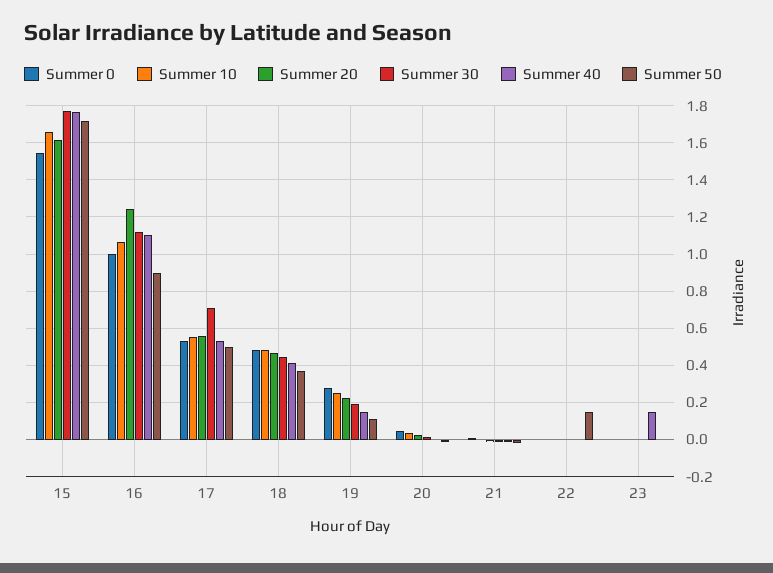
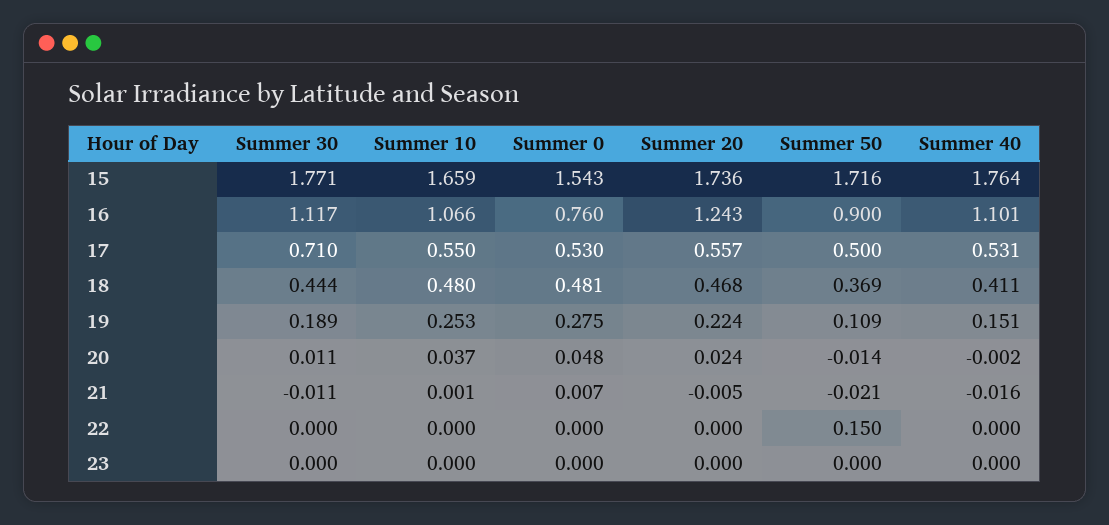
  {
    "Summer 0": {
      "15": 1.543,
-     "16": 1,
+     "16": 0.76,
      "17": 0.53,
      "18": 0.481,
      "19": 0.275,
      "20": 0.048,
      "21": 0.007,
      "22": 0,
      "23": 0
    },
    "Summer 10": {
      "15": 1.659,
      "16": 1.066,
      "17": 0.55,
      "18": 0.48,
      "19": 0.253,
      "20": 0.037,
      "21": 0.001,
      "22": 0,
      "23": 0
    },
    "Summer 20": {
-     "15": 1.6,
+     "15": 1.736,
      "16": 1.243,
      "17": 0.557,
      "18": 0.468,
      "19": 0.224,
      "20": 0.024,
      "21": -0.005,
      "22": 0,
      "23": 0
    },
    "Summer 30": {
      "15": 1.771,
      "16": 1.117,
      "17": 0.71,
      "18": 0.444,
      "19": 0.189,
      "20": 0.011,
      "21": -0.011,
      "22": 0,
      "23": 0
    },
    "Summer 40": {
      "15": 1.764,
      "16": 1.101,
      "17": 0.531,
      "18": 0.411,
      "19": 0.151,
      "20": -0.002,
      "21": -0.016,
      "22": 0,
-     "23": 0.15
+     "23": 0
    },
    "Summer 50": {
      "15": 1.716,
      "16": 0.9,
      "17": 0.5,
      "18": 0.369,
      "19": 0.109,
      "20": -0.014,
      "21": -0.021,
      "22": 0.15,
      "23": 0
    }
  }

